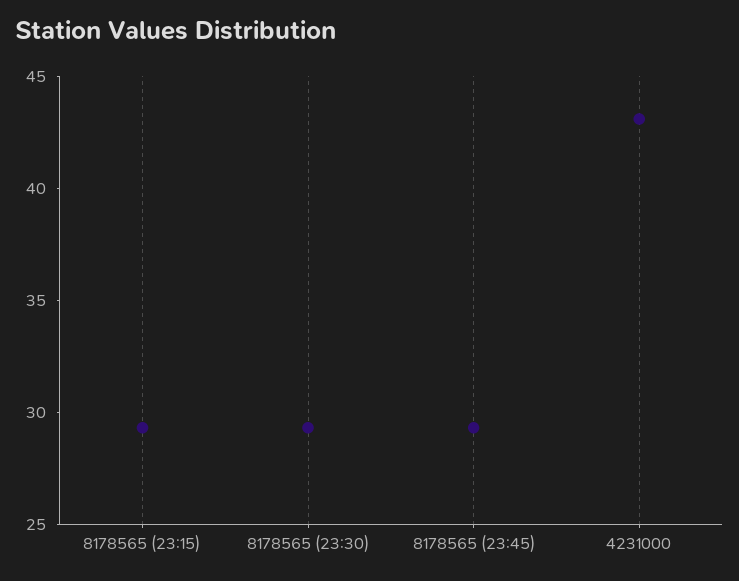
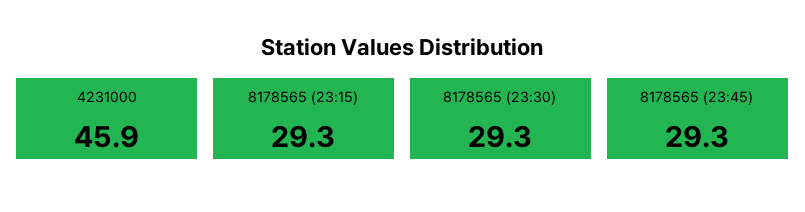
  {
    "8178565 (23:15)": 29.3,
    "8178565 (23:30)": 29.3,
    "8178565 (23:45)": 29.3,
-   "4231000": 43
+   "4231000": 45.9
  }

